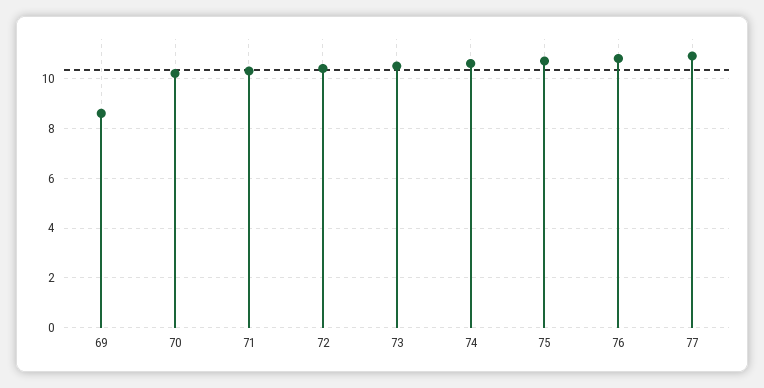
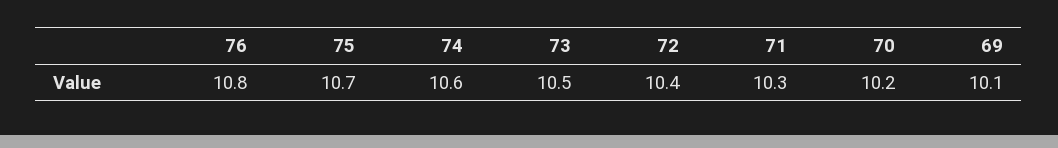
  {
-   "69": 8.5,
+   "69": 10.1,
    "70": 10.2,
    "71": 10.3,
    "72": 10.4,
    "73": 10.5,
    "74": 10.6,
    "75": 10.7,
-   "76": 10.8,
+   "76": 10.8
-   "77": 11
  }

